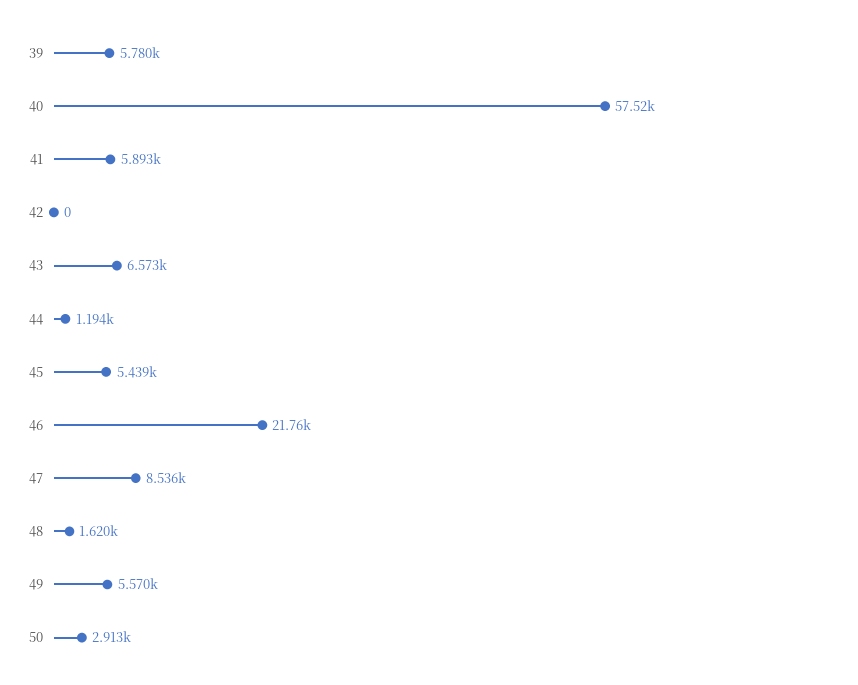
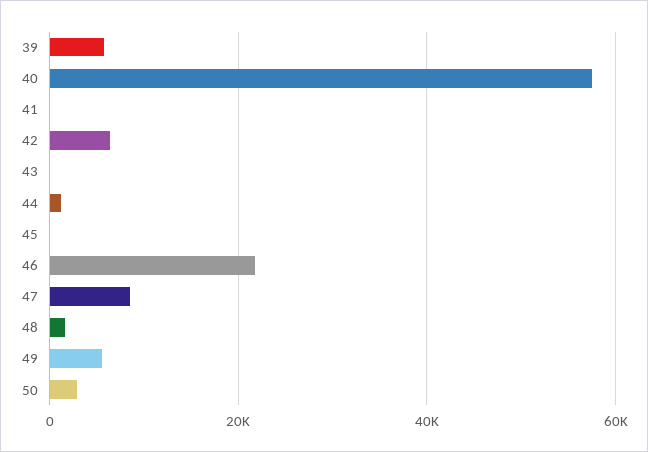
  {
    "39": 5780,
    "40": 57520,
-   "41": 5893,
+   "41": 0,
-   "42": 0,
+   "42": 6000,
-   "43": 6573,
+   "43": 0,
    "44": 1194,
-   "45": 5439,
+   "45": 0,
    "46": 21760,
    "47": 8536,
    "48": 1620,
    "49": 5570,
    "50": 2913
  }

